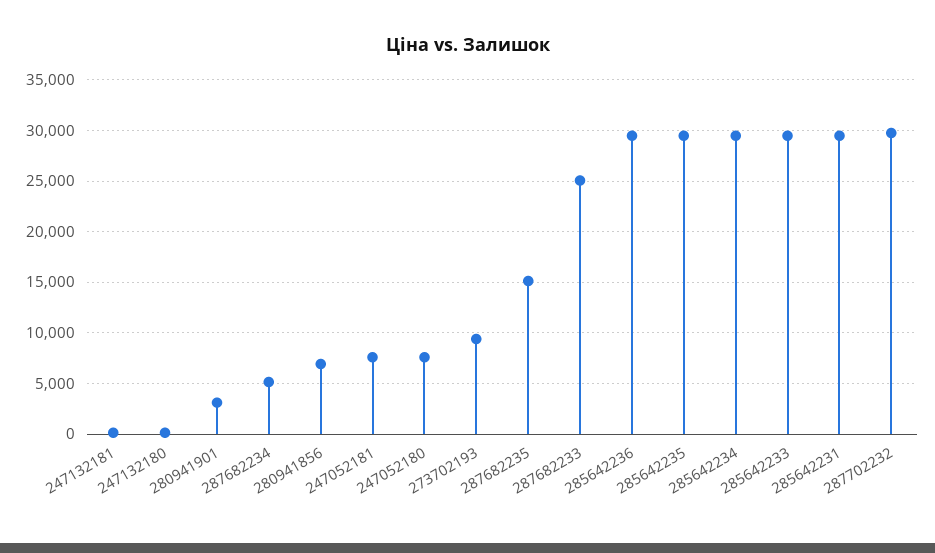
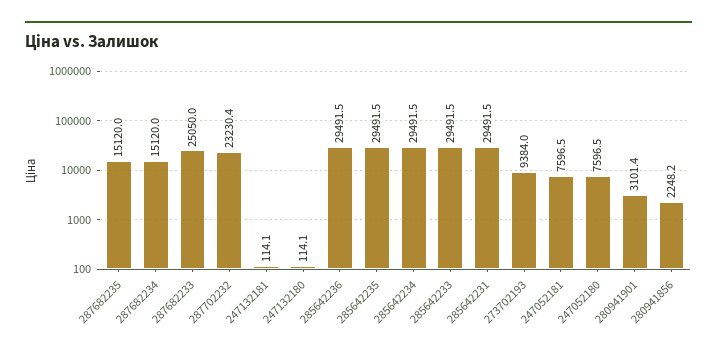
  {
    "247132181": 114.1,
    "247132180": 114.1,
    "280941901": 3101.4,
-   "287682234": 5000,
+   "287682234": 15120,
-   "280941856": 7000,
+   "280941856": 2248.2,
    "247052181": 7596.5,
    "247052180": 7596.5,
    "273702193": 9384,
    "287682235": 15120,
    "287682233": 25050,
    "285642236": 29491.5,
    "285642235": 29491.5,
    "285642234": 29491.5,
    "285642233": 29491.5,
    "285642231": 29491.5,
-   "287702232": 30000
+   "287702232": 23230.4
  }

